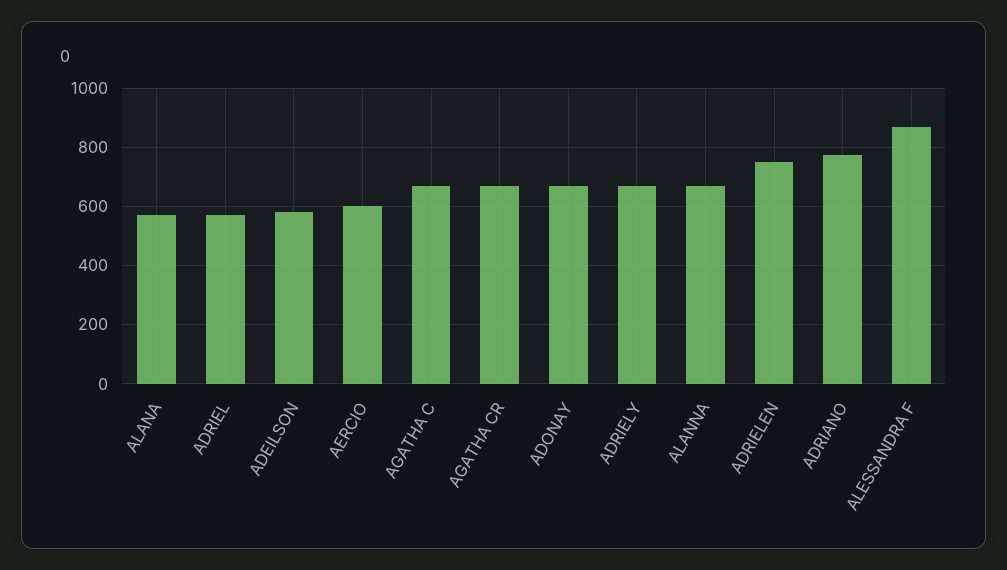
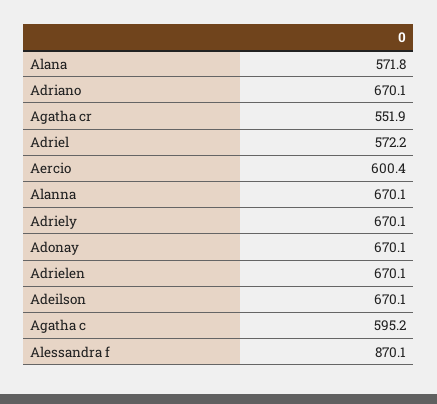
  {
    "ALANA": 571.8,
    "ADRIEL": 572.2,
-   "ADEILSON": 575,
+   "ADEILSON": 670.1,
    "AERCIO": 600.4,
-   "AGATHA C": 675,
+   "AGATHA C": 595.2,
-   "AGATHA CR": 675,
+   "AGATHA CR": 551.9,
    "ADONAY": 670.1,
    "ADRIELY": 670.1,
    "ALANNA": 670.1,
-   "ADRIELEN": 750,
+   "ADRIELEN": 670.1,
-   "ADRIANO": 775,
+   "ADRIANO": 670.1,
    "ALESSANDRA F": 870.1
  }

